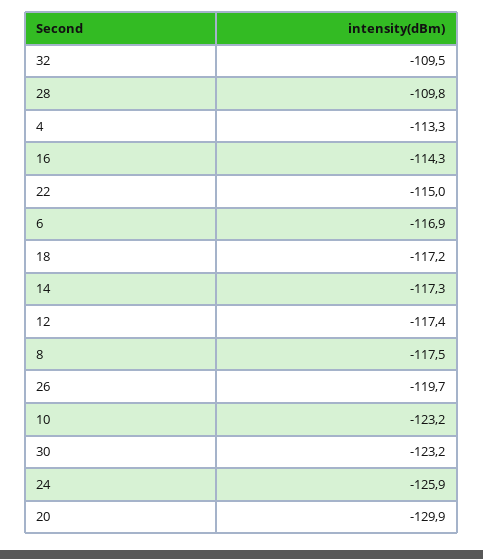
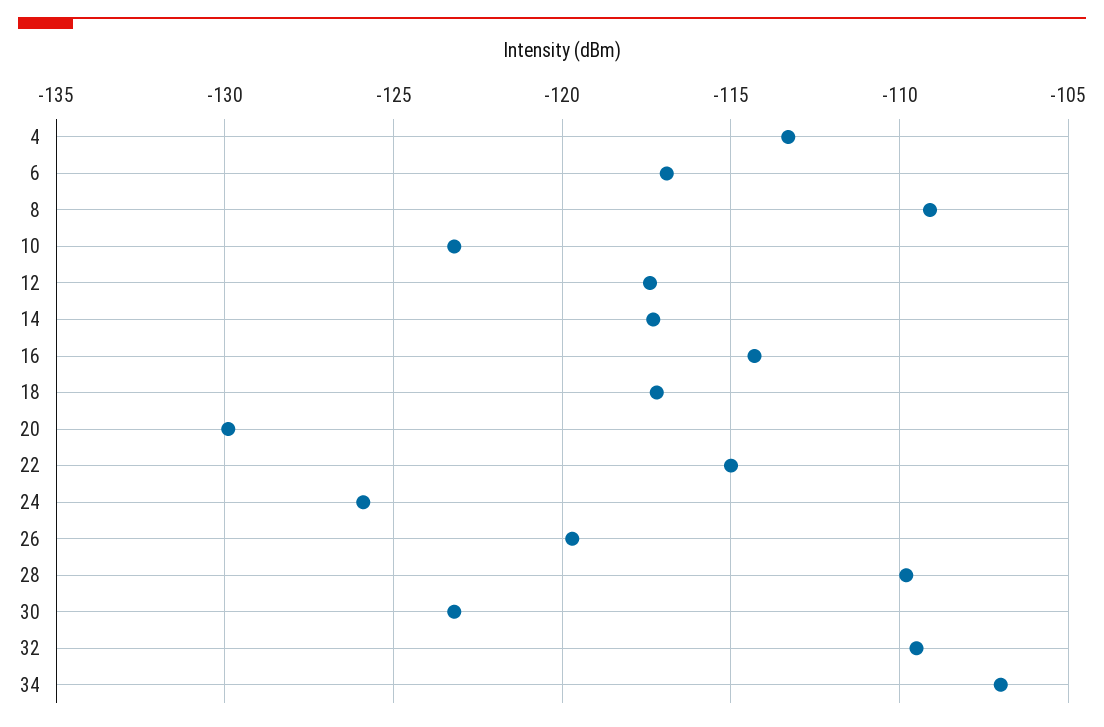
  {
    "32": -109.5,
    "28": -109.8,
    "4": -113.3,
    "16": -114.3,
    "22": -115,
    "6": -116.9,
    "18": -117.2,
    "14": -117.3,
    "12": -117.4,
-   "8": -117.5,
+   "8": -109,
    "26": -119.7,
    "10": -123.2,
    "30": -123.2,
    "24": -125.9,
-   "20": -129.9
+   "20": -129.9,
+   "34": -107
  }

